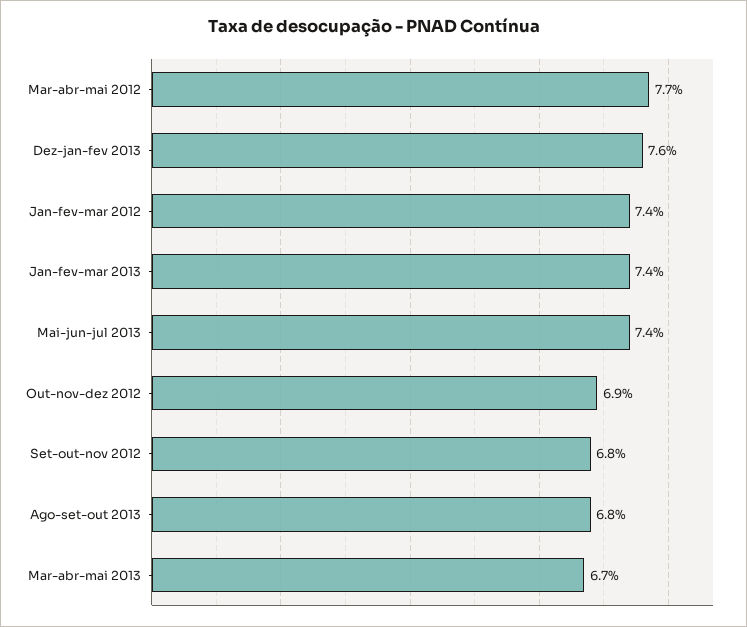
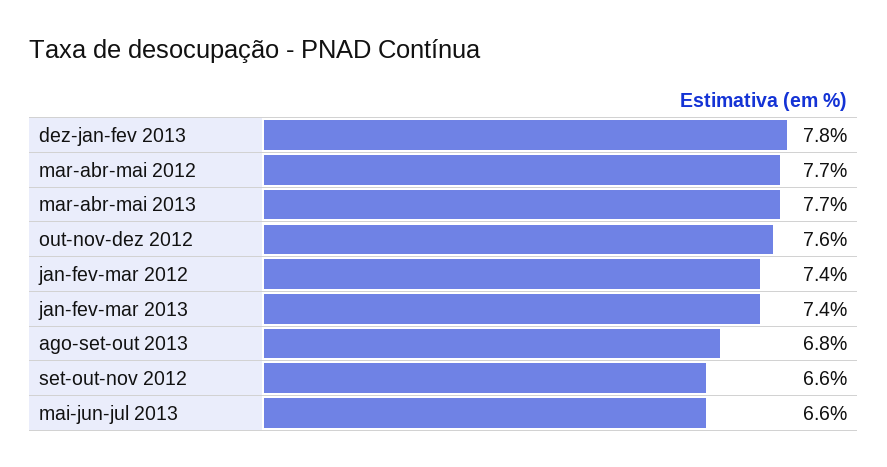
  {
    "Mar-abr-mai 2012": 7.7,
-   "Dez-jan-fev 2013": 7.6,
+   "Dez-jan-fev 2013": 7.8,
    "Jan-fev-mar 2012": 7.4,
    "Jan-fev-mar 2013": 7.4,
-   "Mai-jun-jul 2013": 7.4,
+   "Mai-jun-jul 2013": 6.6,
-   "Out-nov-dez 2012": 6.9,
+   "Out-nov-dez 2012": 7.6,
-   "Set-out-nov 2012": 6.8,
+   "Set-out-nov 2012": 6.6,
    "Ago-set-out 2013": 6.8,
-   "Mar-abr-mai 2013": 6.7
+   "Mar-abr-mai 2013": 7.7
  }

